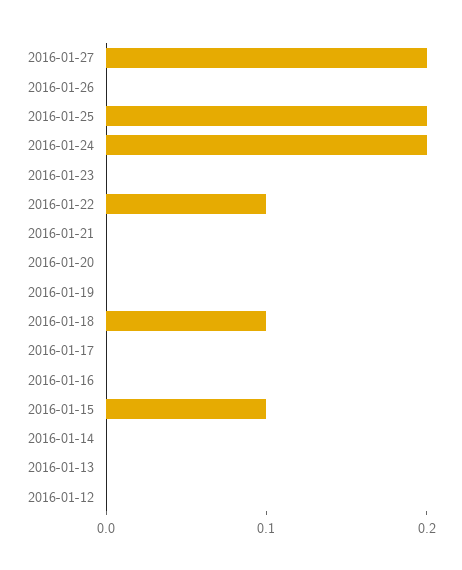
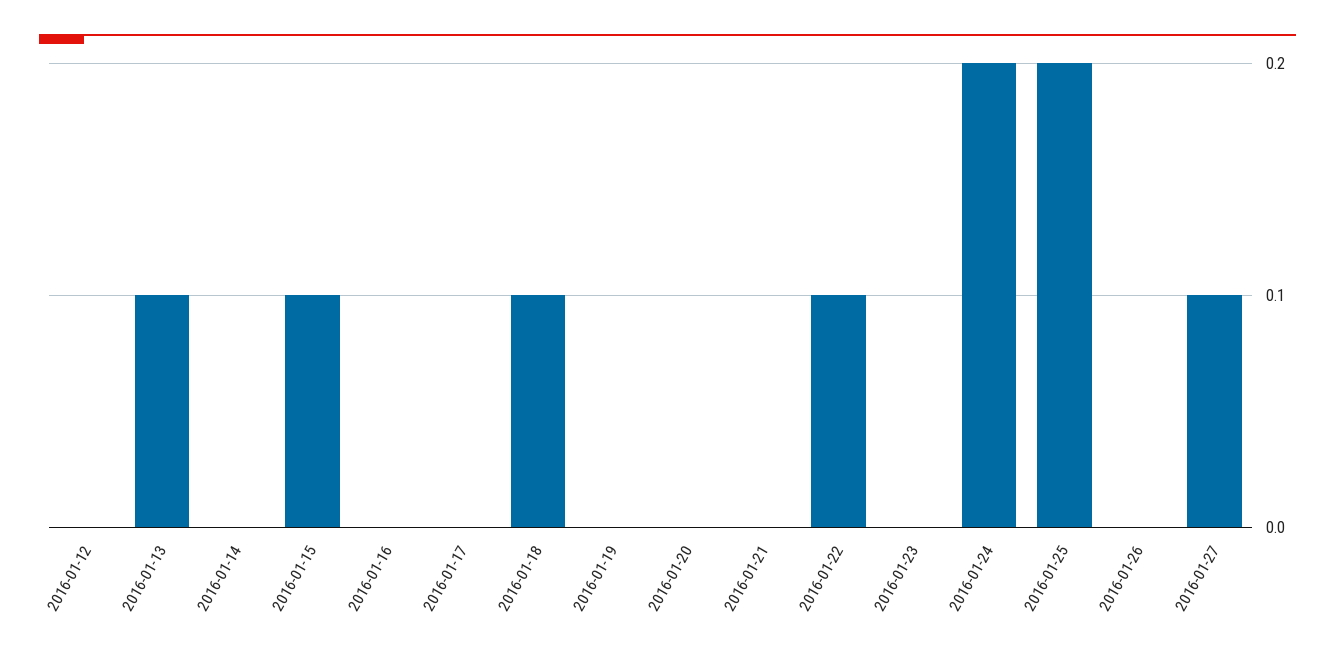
  {
-   "2016-01-27": 0.2,
+   "2016-01-27": 0.1,
    "2016-01-26": 0,
    "2016-01-25": 0.2,
    "2016-01-24": 0.2,
    "2016-01-23": 0,
    "2016-01-22": 0.1,
    "2016-01-21": 0,
    "2016-01-20": 0,
    "2016-01-19": 0,
    "2016-01-18": 0.1,
    "2016-01-17": 0,
    "2016-01-16": 0,
    "2016-01-15": 0.1,
    "2016-01-14": 0,
-   "2016-01-13": 0,
+   "2016-01-13": 0.1,
    "2016-01-12": 0
  }

